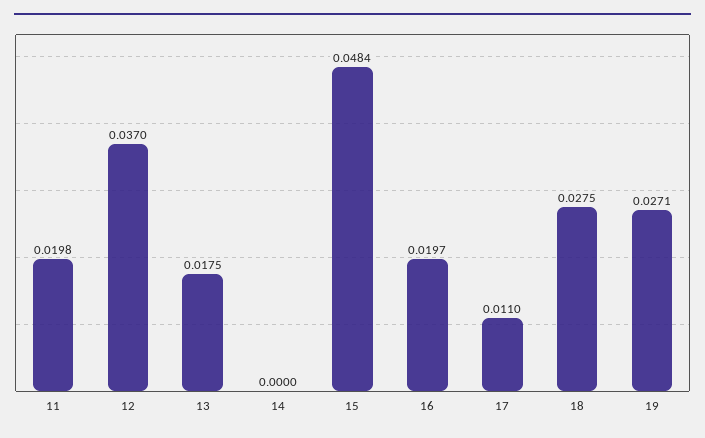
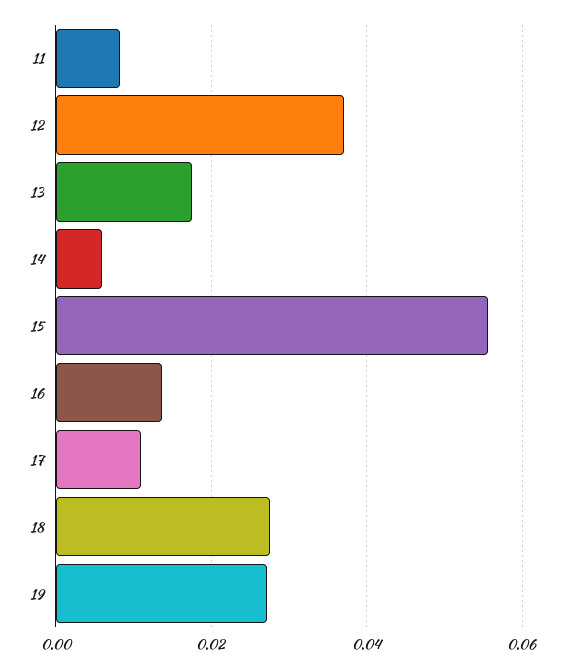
  {
-   "11": 0.0198,
+   "11": 0.008,
    "12": 0.037,
    "13": 0.0175,
-   "14": 0,
+   "14": 0.006,
-   "15": 0.0484,
+   "15": 0.056,
-   "16": 0.0197,
+   "16": 0.014,
    "17": 0.011,
    "18": 0.0275,
    "19": 0.0271
  }

